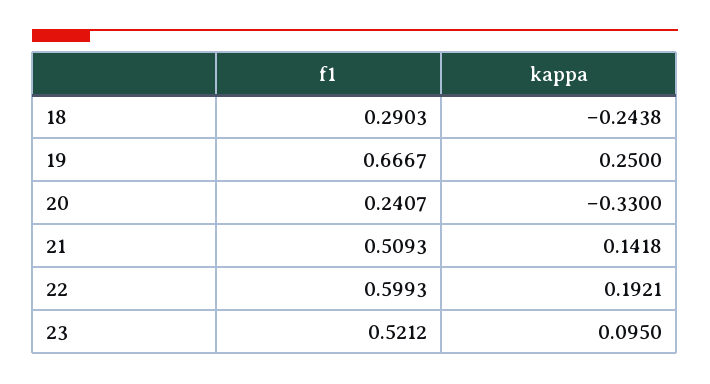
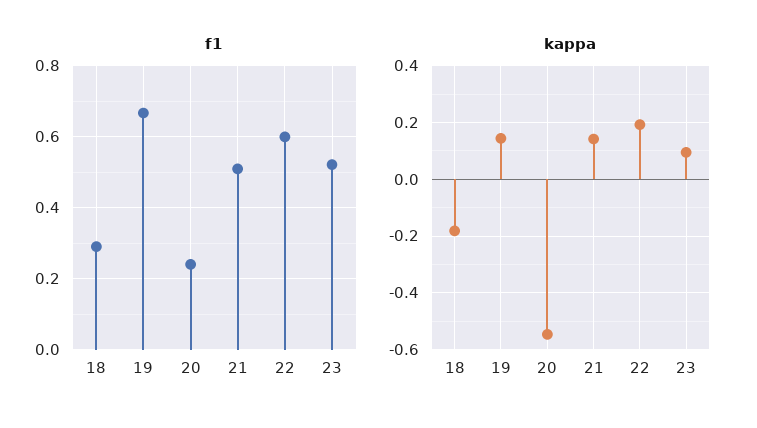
  {
    "f1": {
      "18": 0.2903,
      "19": 0.6667,
      "20": 0.2407,
      "21": 0.5093,
      "22": 0.5993,
      "23": 0.5212
    },
    "kappa": {
-     "18": -0.2438,
+     "18": -0.175,
-     "19": 0.25,
+     "19": 0.15,
-     "20": -0.33,
+     "20": -0.55,
      "21": 0.1418,
      "22": 0.1921,
      "23": 0.095
    }
  }

